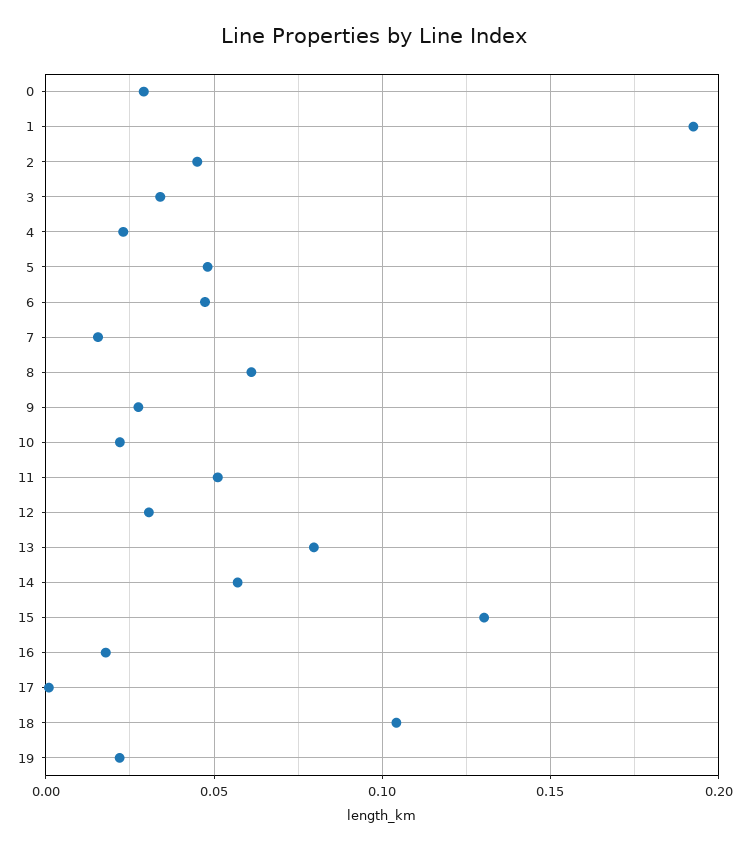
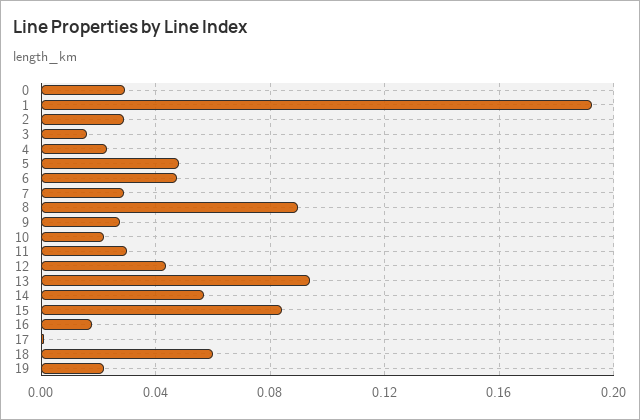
  {
    "0": 0.03,
    "1": 0.195,
-   "2": 0.045,
+   "2": 0.03,
-   "3": 0.035,
+   "3": 0.015,
    "4": 0.025,
    "5": 0.05,
    "6": 0.045,
-   "7": 0.015,
+   "7": 0.03,
-   "8": 0.06,
+   "8": 0.09,
    "9": 0.03,
    "10": 0.02,
-   "11": 0.05,
+   "11": 0.03,
-   "12": 0.03,
+   "12": 0.045,
-   "13": 0.08,
+   "13": 0.095,
    "14": 0.055,
-   "15": 0.13,
+   "15": 0.085,
    "16": 0.02,
    "17": 0,
-   "18": 0.105,
+   "18": 0.06,
    "19": 0.02
  }

